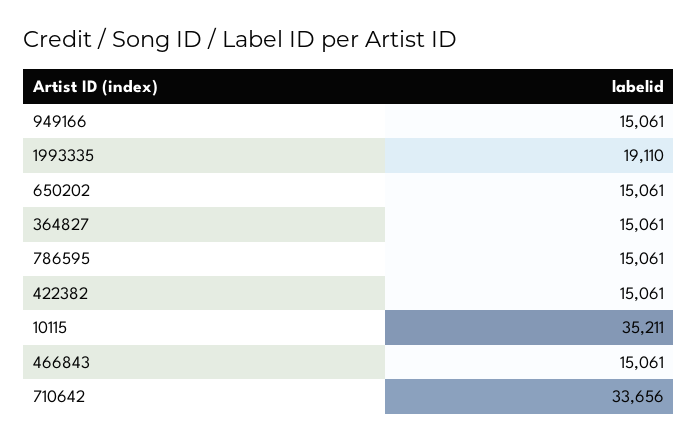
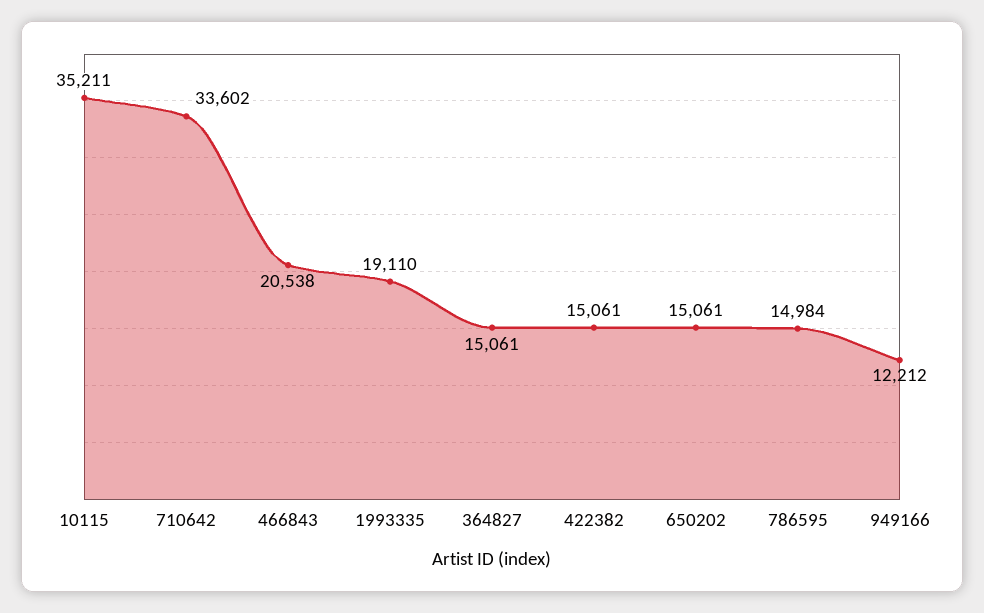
  {
-   "949166": 15061,
+   "949166": 12212,
    "1993335": 19110,
    "650202": 15061,
    "364827": 15061,
-   "786595": 15061,
+   "786595": 14984,
    "422382": 15061,
    "10115": 35211,
-   "466843": 15061,
+   "466843": 20538,
-   "710642": 33656
+   "710642": 33602
  }

